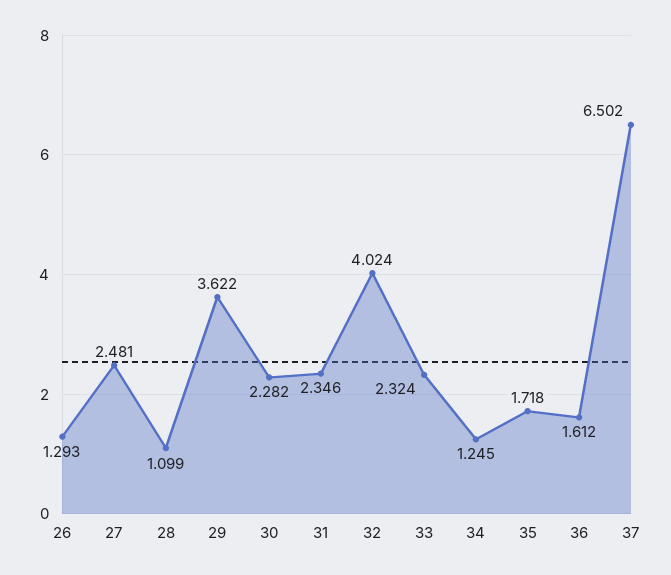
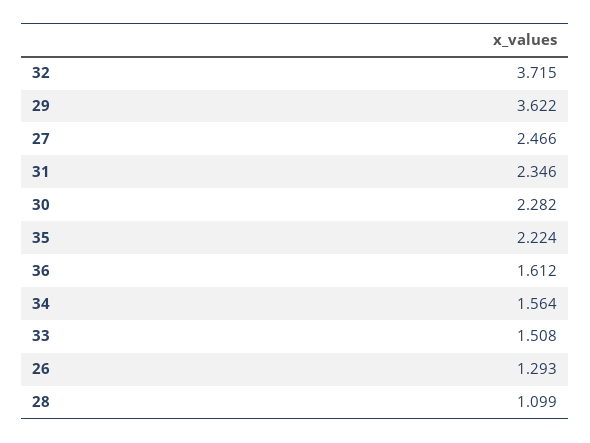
  {
    "26": 1.293,
-   "27": 2.481,
+   "27": 2.466,
    "28": 1.099,
    "29": 3.622,
    "30": 2.282,
    "31": 2.346,
-   "32": 4.024,
+   "32": 3.715,
-   "33": 2.324,
+   "33": 1.508,
-   "34": 1.245,
+   "34": 1.564,
-   "35": 1.718,
+   "35": 2.224,
-   "36": 1.612,
+   "36": 1.612
-   "37": 6.502
  }

